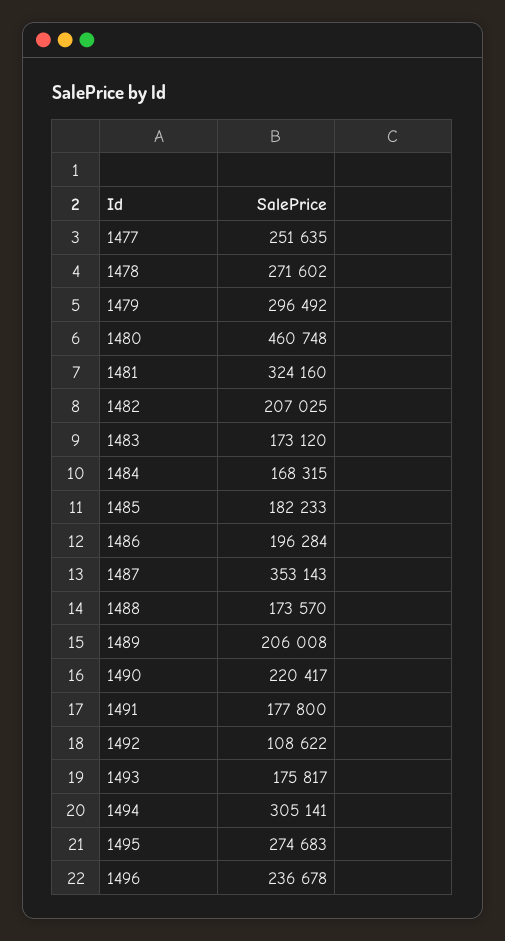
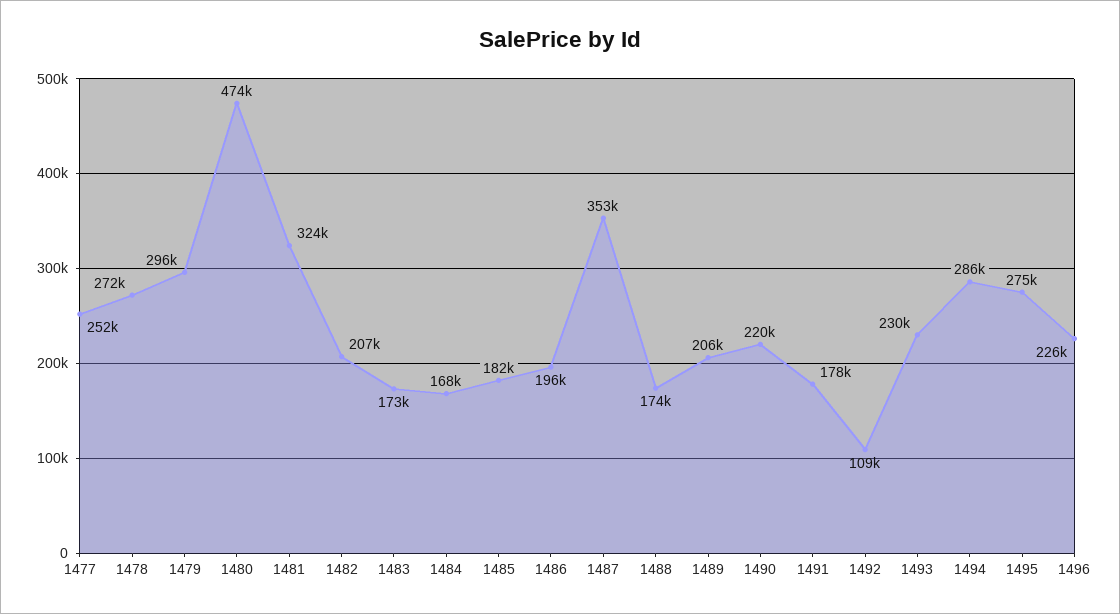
  {
    "1477": 251635,
    "1478": 271602,
    "1479": 296492,
-   "1480": 460748,
+   "1480": 474000,
    "1481": 324160,
    "1482": 207025,
    "1483": 173120,
    "1484": 168315,
    "1485": 182233,
    "1486": 196284,
    "1487": 353143,
    "1488": 173570,
    "1489": 206008,
    "1490": 220417,
    "1491": 177800,
    "1492": 108622,
-   "1493": 175817,
+   "1493": 230000,
-   "1494": 305141,
+   "1494": 286000,
    "1495": 274683,
-   "1496": 236678
+   "1496": 226000
  }

